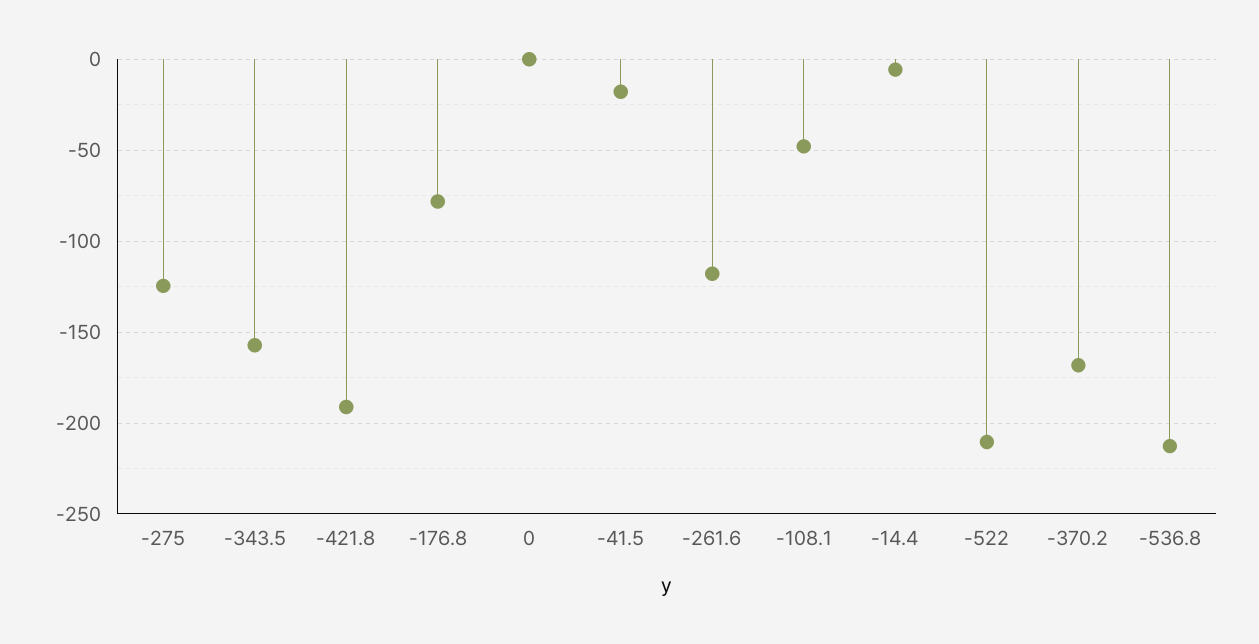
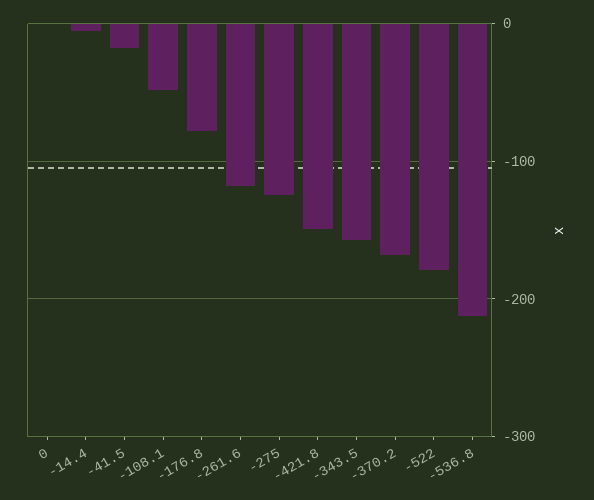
  {
    "-275": -125,
    "-343.5": -155,
-   "-421.8": -190,
+   "-421.8": -150,
    "-176.8": -80,
    "0": 0,
    "-41.5": -20,
    "-261.6": -120,
    "-108.1": -50,
    "-14.4": -5,
-   "-522": -210,
+   "-522": -180,
    "-370.2": -170,
    "-536.8": -215
  }

